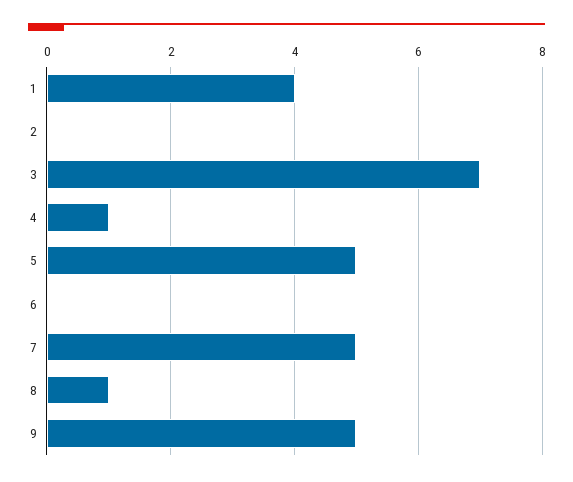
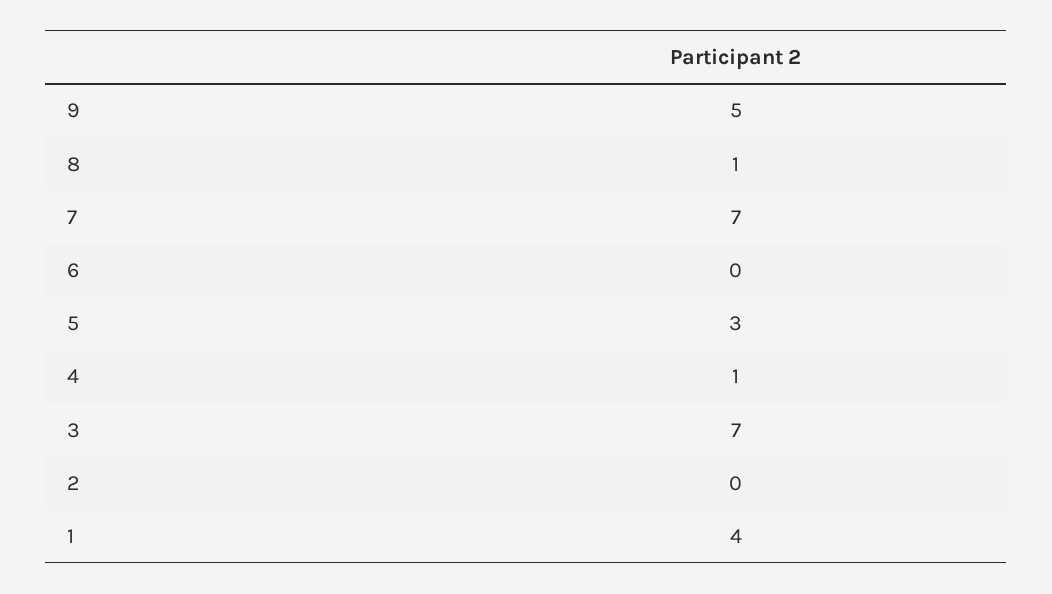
  {
    "1": 4,
    "2": 0,
    "3": 7,
    "4": 1,
-   "5": 5,
+   "5": 3,
    "6": 0,
-   "7": 5,
+   "7": 7,
    "8": 1,
    "9": 5
  }

